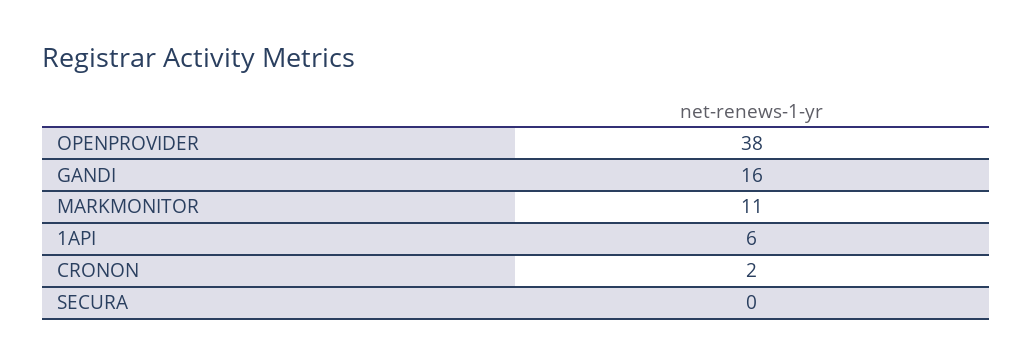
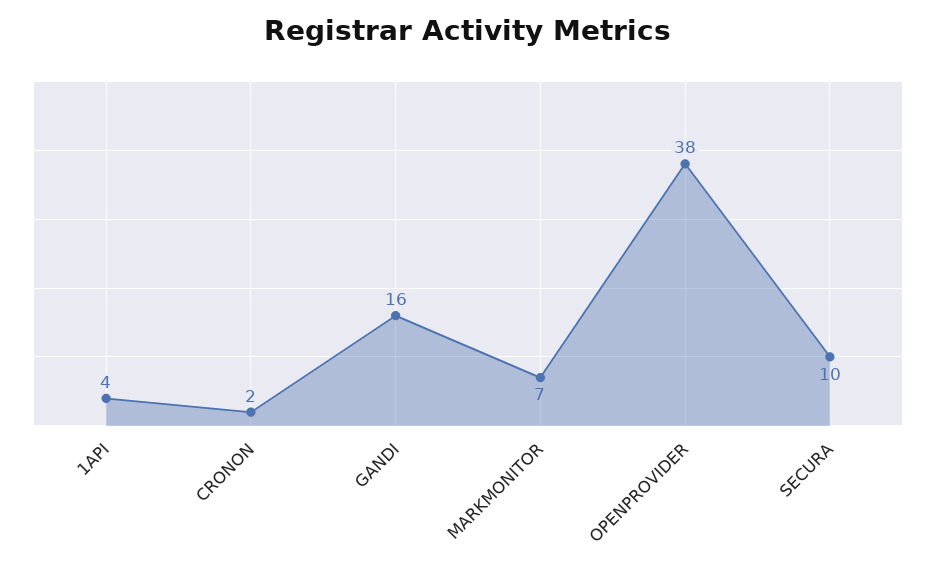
  {
    "OPENPROVIDER": 38,
    "GANDI": 16,
-   "MARKMONITOR": 11,
+   "MARKMONITOR": 7,
-   "1API": 6,
+   "1API": 4,
    "CRONON": 2,
-   "SECURA": 0
+   "SECURA": 10
  }

